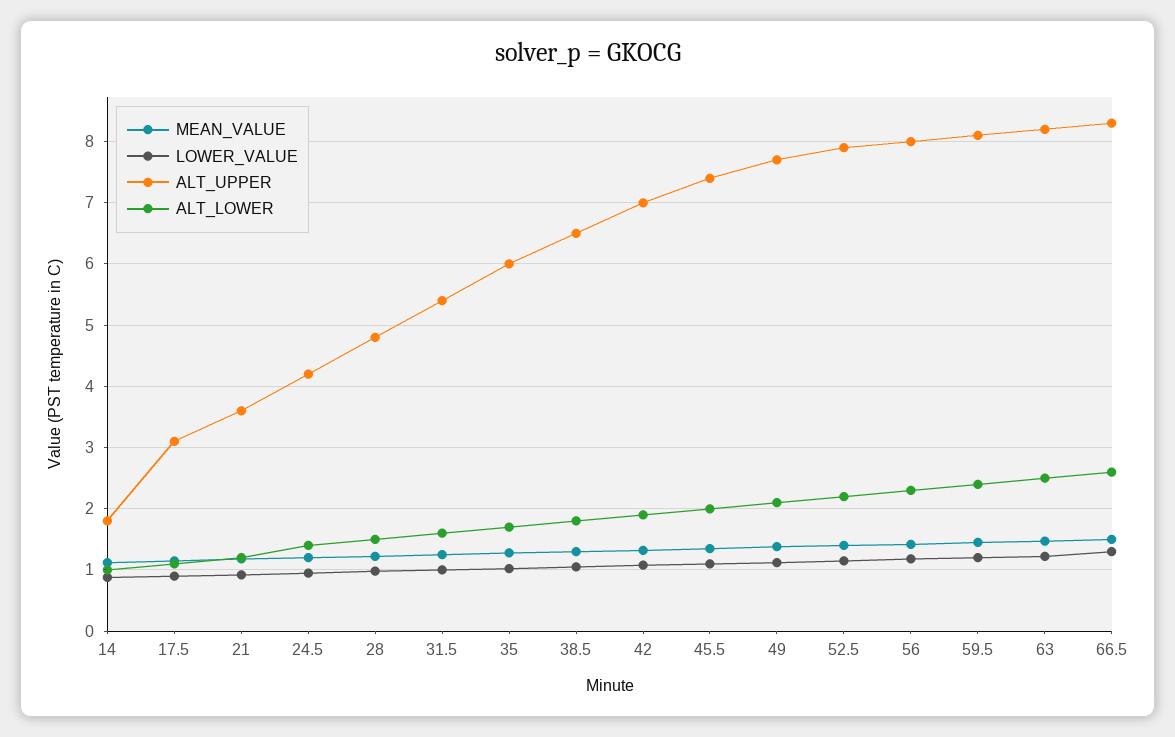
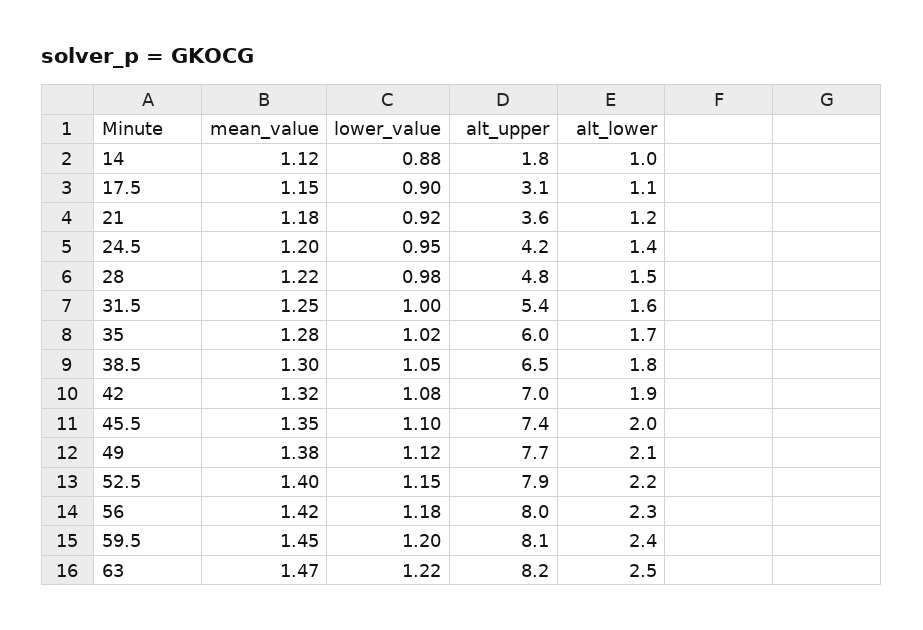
  {
    "MEAN_VALUE": {
      "14": 1.12,
      "17.5": 1.15,
      "21": 1.18,
      "24.5": 1.2,
      "28": 1.22,
      "31.5": 1.25,
      "35": 1.28,
      "38.5": 1.3,
      "42": 1.32,
      "45.5": 1.35,
      "49": 1.38,
      "52.5": 1.4,
      "56": 1.42,
      "59.5": 1.45,
-     "63": 1.47,
+     "63": 1.47
-     "66.5": 1.5
    },
    "LOWER_VALUE": {
      "14": 0.88,
      "17.5": 0.9,
      "21": 0.92,
      "24.5": 0.95,
      "28": 0.98,
      "31.5": 1,
      "35": 1.02,
      "38.5": 1.05,
      "42": 1.08,
      "45.5": 1.1,
      "49": 1.12,
      "52.5": 1.15,
      "56": 1.18,
      "59.5": 1.2,
-     "63": 1.22,
+     "63": 1.22
-     "66.5": 1.3
    },
    "ALT_UPPER": {
      "14": 1.8,
      "17.5": 3.1,
      "21": 3.6,
      "24.5": 4.2,
      "28": 4.8,
      "31.5": 5.4,
      "35": 6,
      "38.5": 6.5,
      "42": 7,
      "45.5": 7.4,
      "49": 7.7,
      "52.5": 7.9,
      "56": 8,
      "59.5": 8.1,
-     "63": 8.2,
+     "63": 8.2
-     "66.5": 8.3
    },
    "ALT_LOWER": {
      "14": 1,
      "17.5": 1.1,
      "21": 1.2,
      "24.5": 1.4,
      "28": 1.5,
      "31.5": 1.6,
      "35": 1.7,
      "38.5": 1.8,
      "42": 1.9,
      "45.5": 2,
      "49": 2.1,
      "52.5": 2.2,
      "56": 2.3,
      "59.5": 2.4,
-     "63": 2.5,
+     "63": 2.5
-     "66.5": 2.6
    }
  }

